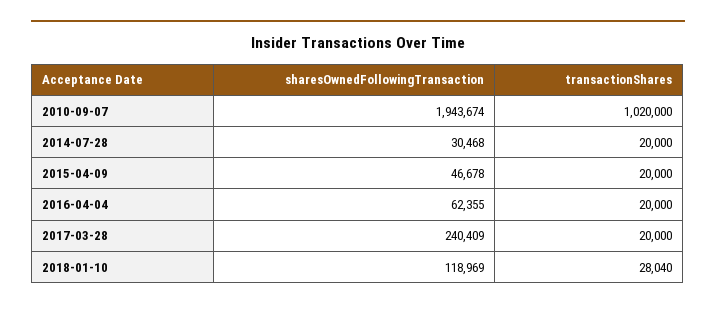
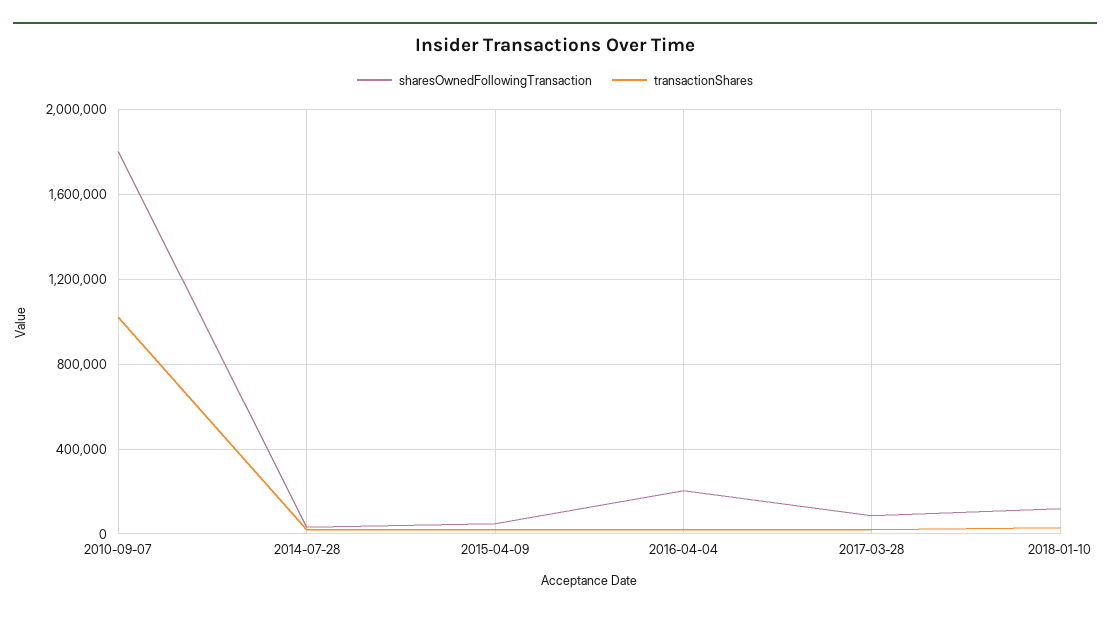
  {
    "sharesOwnedFollowingTransaction": {
-     "2010-09-07": 1943674,
+     "2010-09-07": 1800000,
      "2014-07-28": 30468,
      "2015-04-09": 46678,
-     "2016-04-04": 62355,
+     "2016-04-04": 200000,
-     "2017-03-28": 240409,
+     "2017-03-28": 100000,
      "2018-01-10": 118969
    },
    "transactionShares": {
      "2010-09-07": 1020000,
      "2014-07-28": 20000,
      "2015-04-09": 20000,
      "2016-04-04": 20000,
      "2017-03-28": 20000,
      "2018-01-10": 28040
    }
  }

